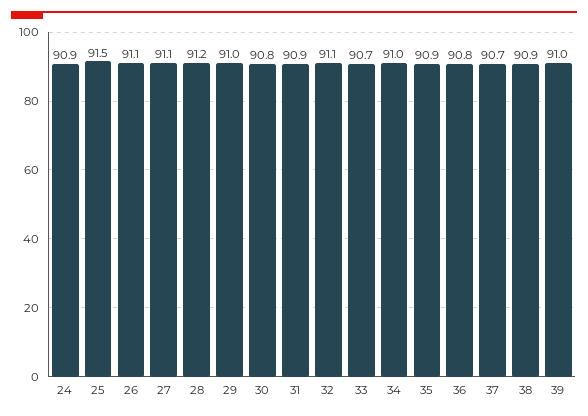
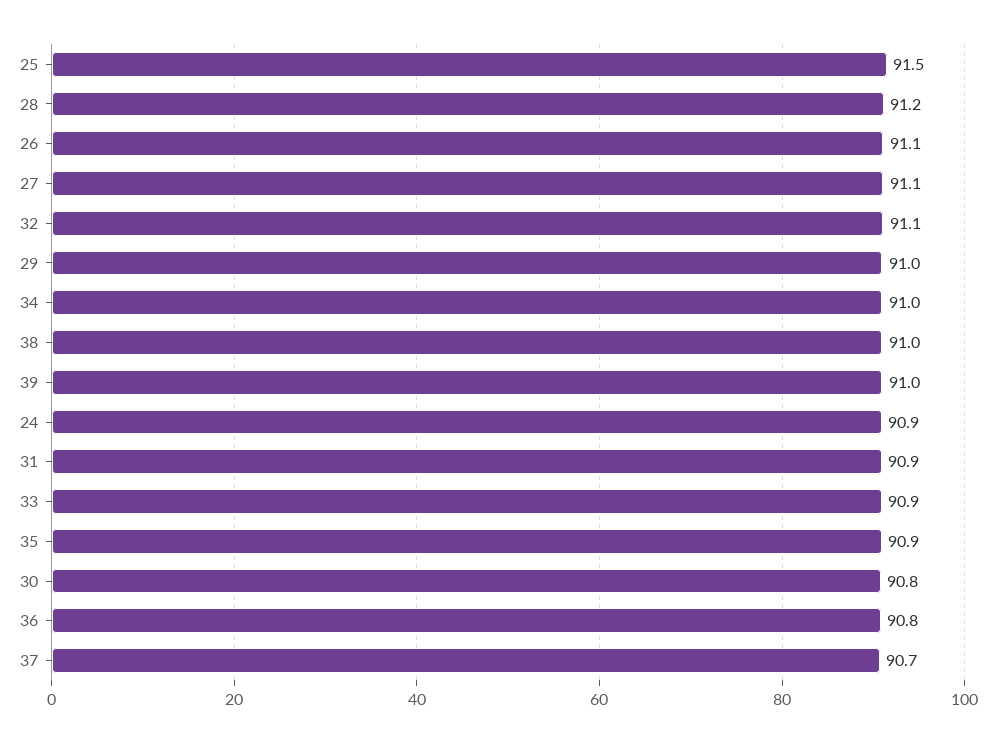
  {
    "24": 90.9,
    "25": 91.5,
    "26": 91.1,
    "27": 91.1,
    "28": 91.2,
    "29": 91,
    "30": 90.8,
    "31": 90.9,
    "32": 91.1,
-   "33": 90.7,
+   "33": 90.9,
    "34": 91,
    "35": 90.9,
    "36": 90.8,
    "37": 90.7,
-   "38": 90.9,
+   "38": 91,
    "39": 91
  }

